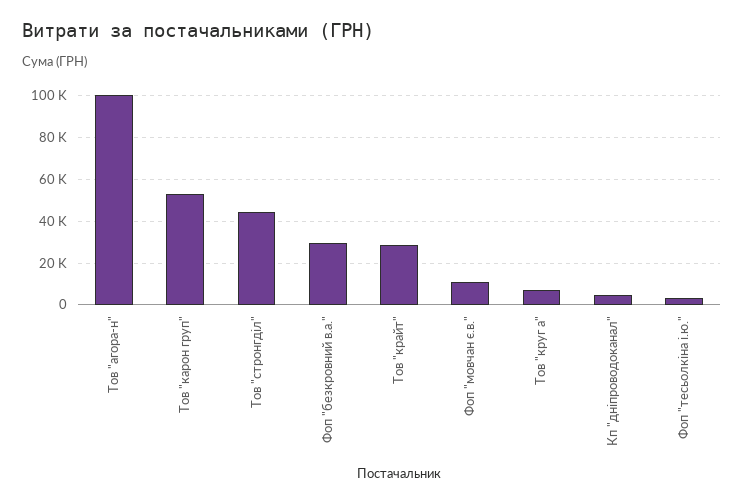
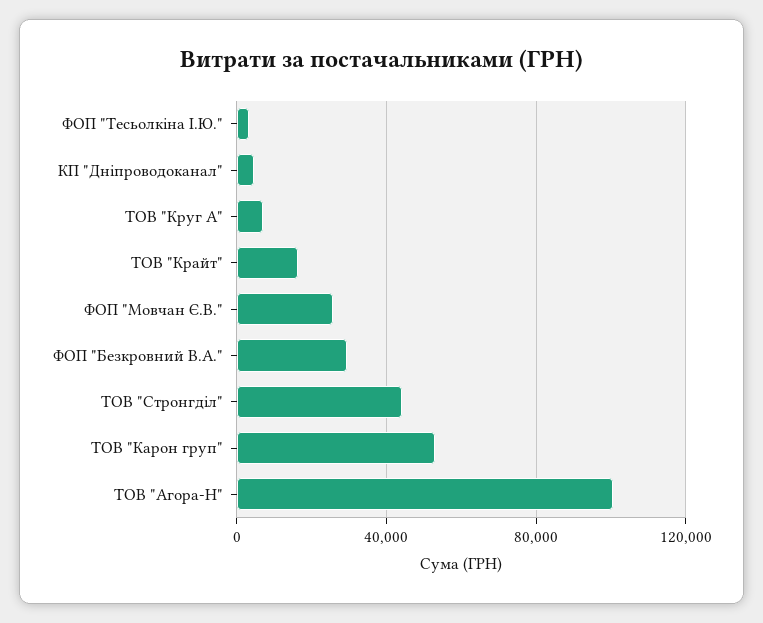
  {
    "Тов \"агора-н\"": 100000,
    "Тов \"карон груп\"": 55000,
    "Тов \"стронгділ\"": 45000,
    "Фоп \"безкровний в.а.\"": 30000,
-   "Тов \"крайт\"": 30000,
+   "Тов \"крайт\"": 15000,
-   "Фоп \"мовчан є.в.\"": 10000,
+   "Фоп \"мовчан є.в.\"": 25000,
    "Тов \"круг а\"": 5000,
    "Кп \"дніпроводоканал\"": 5000,
    "Фоп \"тесьолкіна і.ю.\"": 5000
  }

